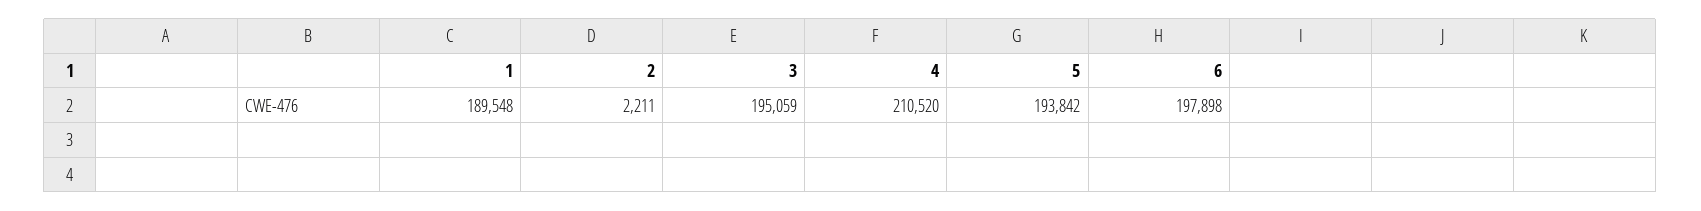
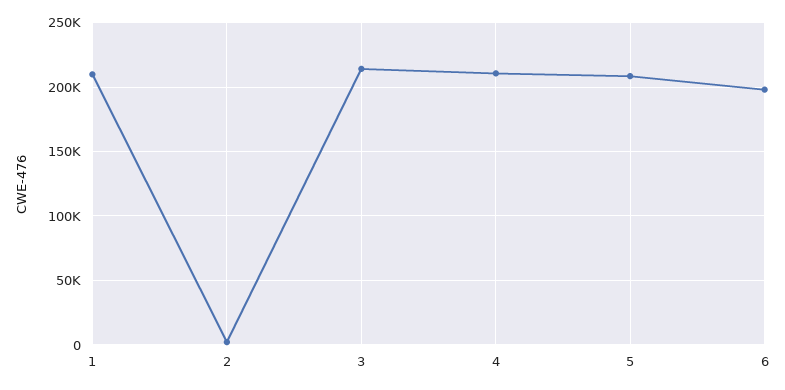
  {
-   "1": 189548,
+   "1": 210000,
    "2": 2211,
-   "3": 195059,
+   "3": 215000,
    "4": 210520,
-   "5": 193842,
+   "5": 210000,
    "6": 197898
  }

